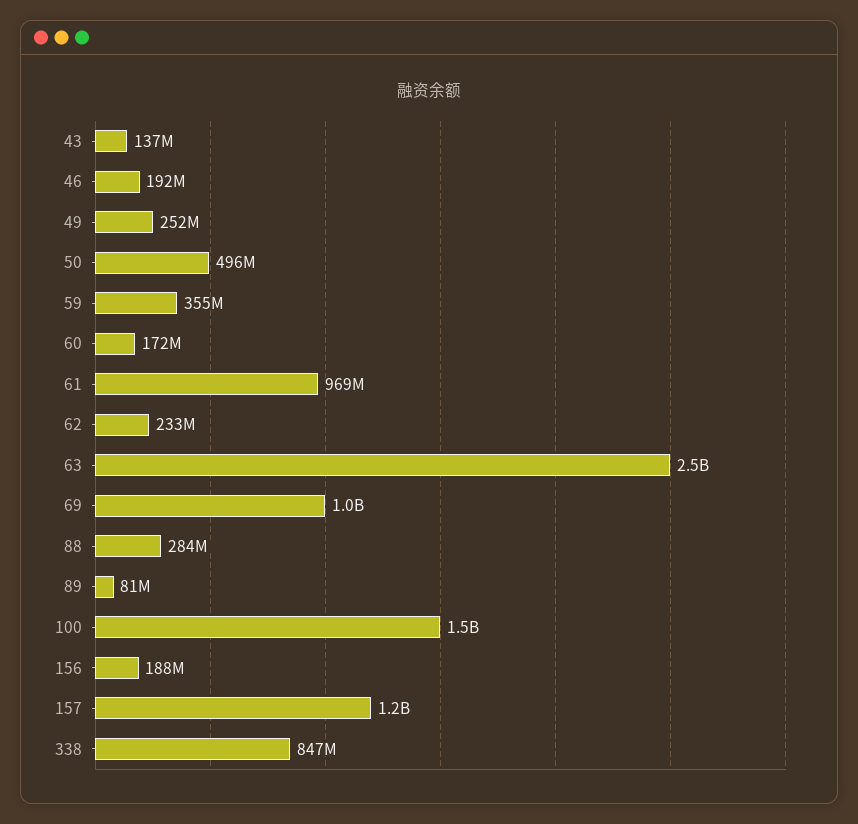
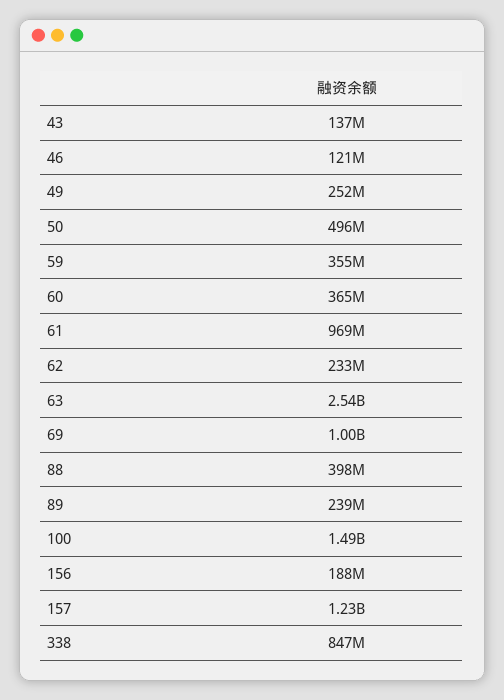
  {
    "43": 137000000,
-   "46": 192000000,
+   "46": 121000000,
    "49": 252000000,
    "50": 496000000,
    "59": 355000000,
-   "60": 172000000,
+   "60": 365000000,
    "61": 969000000,
    "62": 233000000,
    "63": 2540000000,
    "69": 1000000000,
-   "88": 284000000,
+   "88": 398000000,
-   "89": 81000000,
+   "89": 239000000,
    "100": 1490000000,
    "156": 188000000,
    "157": 1230000000,
    "338": 847000000
  }

